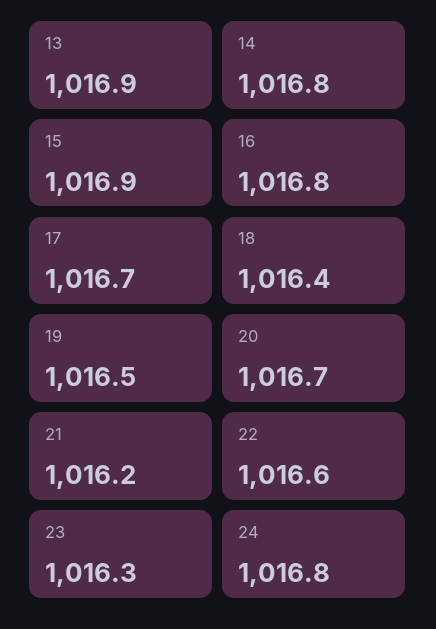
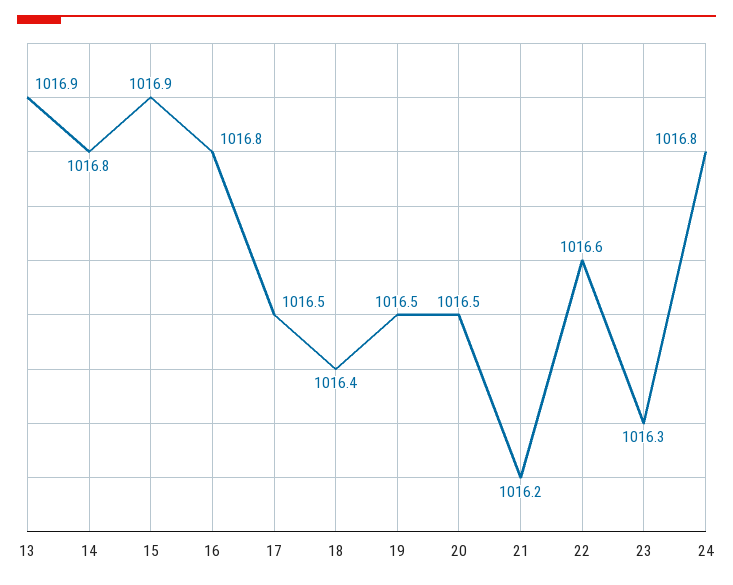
  {
    "13": 1016.9,
    "14": 1016.8,
    "15": 1016.9,
    "16": 1016.8,
-   "17": 1016.7,
+   "17": 1016.5,
    "18": 1016.4,
    "19": 1016.5,
-   "20": 1016.7,
+   "20": 1016.5,
    "21": 1016.2,
    "22": 1016.6,
    "23": 1016.3,
    "24": 1016.8
  }

